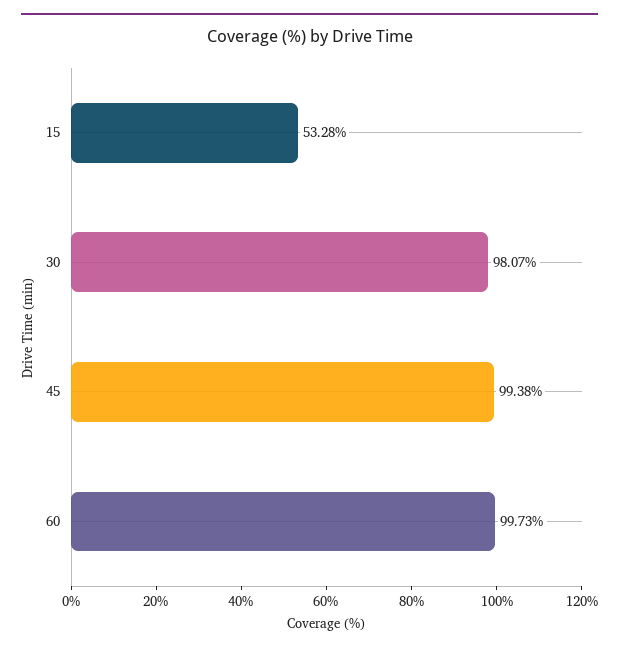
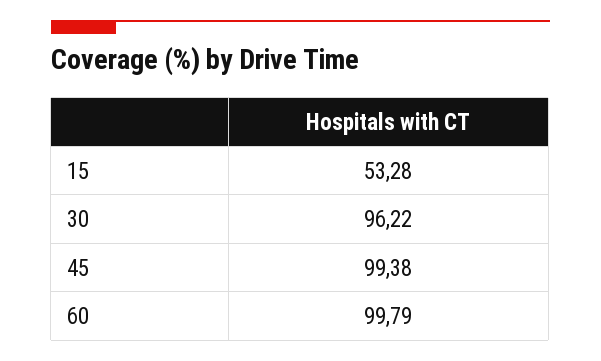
  {
    "15": 53.28,
-   "30": 98.07,
+   "30": 96.22,
    "45": 99.38,
-   "60": 99.73
+   "60": 99.79
  }

